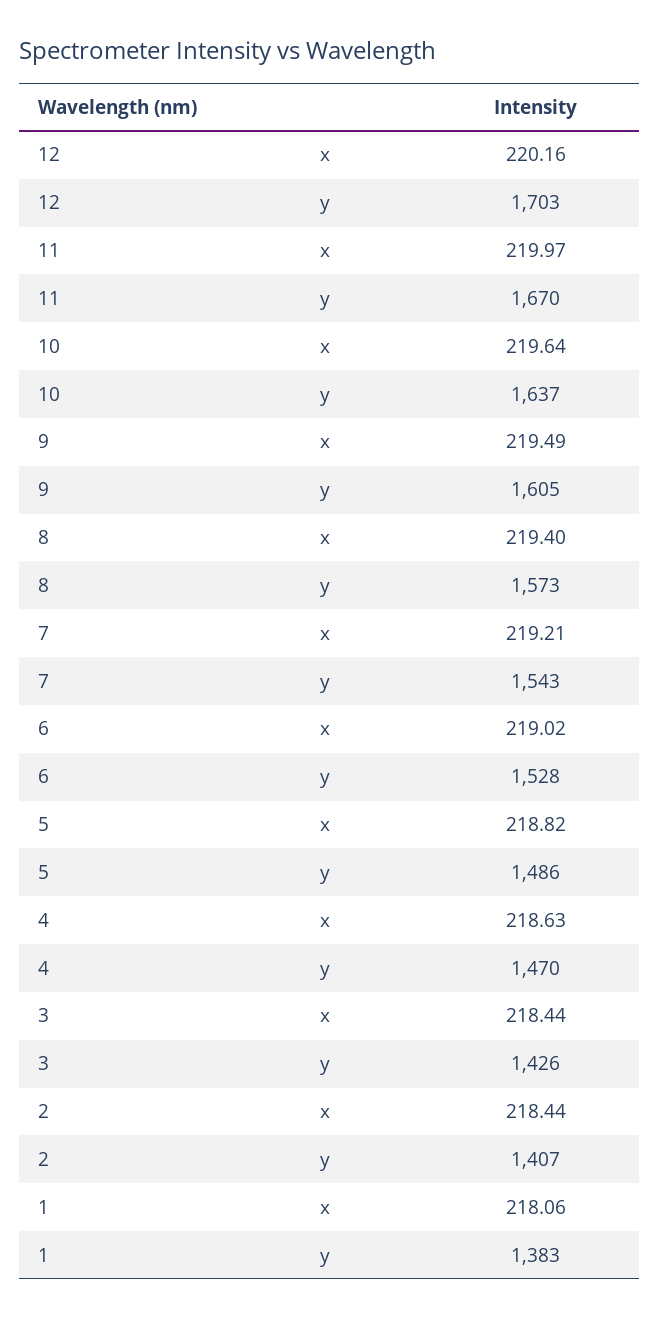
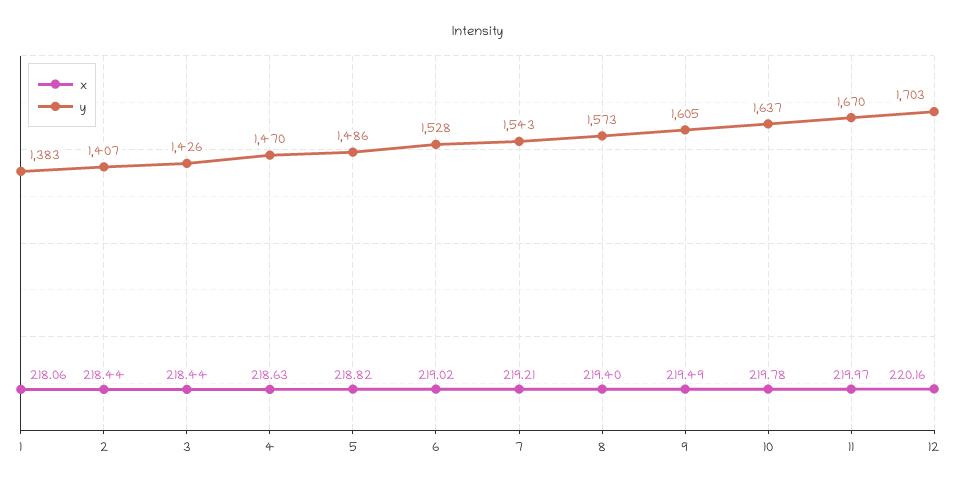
  {
    "x": {
      "12": 220.16,
      "11": 219.97,
-     "10": 219.64,
+     "10": 219.78,
      "9": 219.49,
      "8": 219.4,
      "7": 219.21,
      "6": 219.02,
      "5": 218.82,
      "4": 218.63,
      "3": 218.44,
      "2": 218.44,
      "1": 218.06
    },
    "y": {
      "12": 1703,
      "11": 1670,
      "10": 1637,
      "9": 1605,
      "8": 1573,
      "7": 1543,
      "6": 1528,
      "5": 1486,
      "4": 1470,
      "3": 1426,
      "2": 1407,
      "1": 1383
    }
  }

